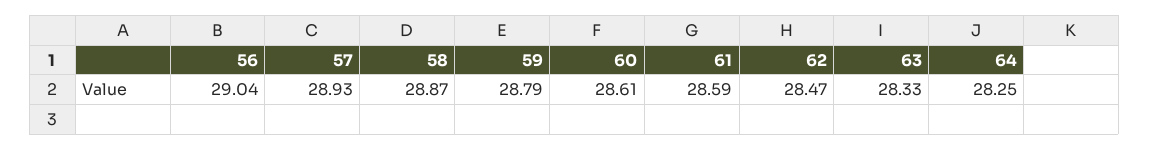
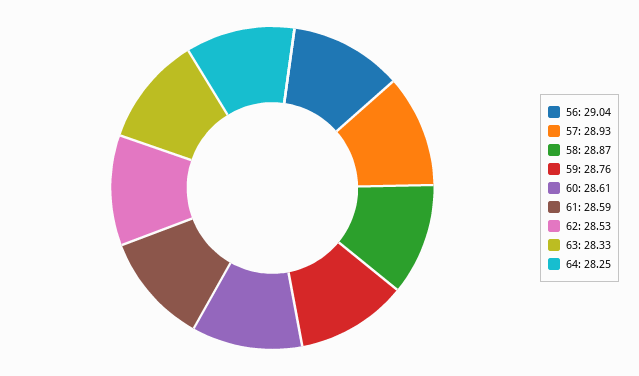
  {
    "56": 29.04,
    "57": 28.93,
    "58": 28.87,
-   "59": 28.79,
+   "59": 28.76,
    "60": 28.61,
    "61": 28.59,
-   "62": 28.47,
+   "62": 28.53,
    "63": 28.33,
    "64": 28.25
  }

